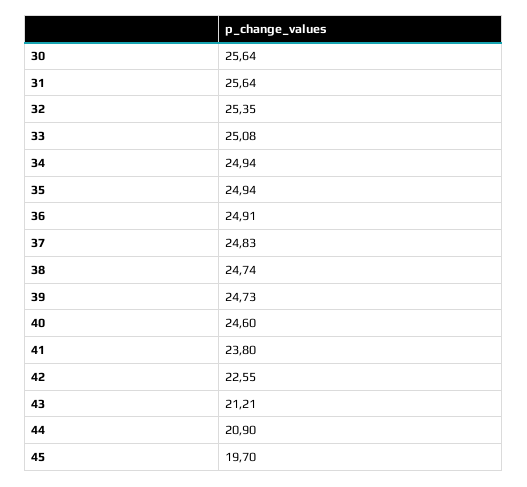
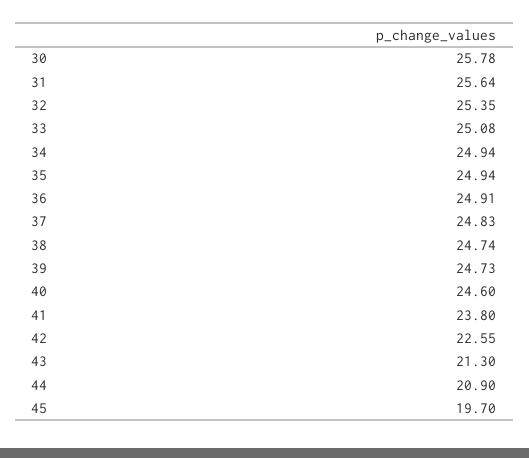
  {
-   "30": 25.64,
+   "30": 25.78,
    "31": 25.64,
    "32": 25.35,
    "33": 25.08,
    "34": 24.94,
    "35": 24.94,
    "36": 24.91,
    "37": 24.83,
    "38": 24.74,
    "39": 24.73,
    "40": 24.6,
    "41": 23.8,
    "42": 22.55,
-   "43": 21.21,
+   "43": 21.3,
    "44": 20.9,
    "45": 19.7
  }

